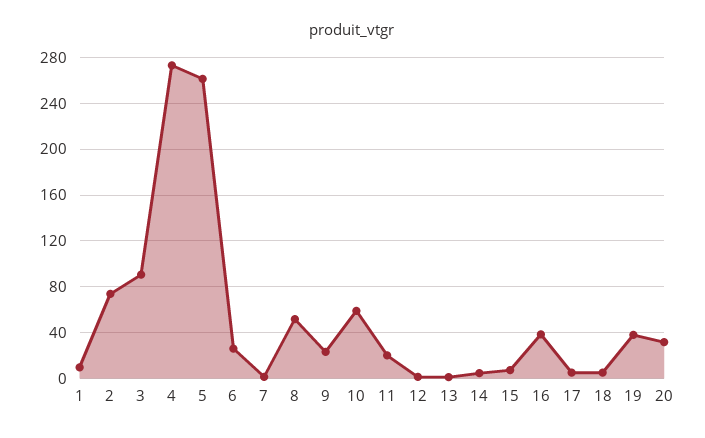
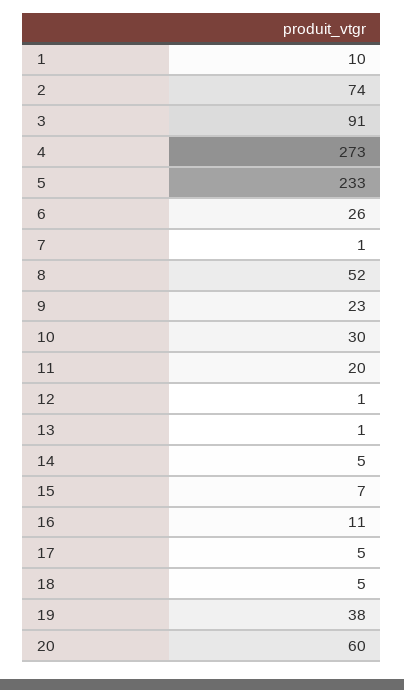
  {
    "1": 10,
    "2": 74,
    "3": 91,
    "4": 273,
-   "5": 260,
+   "5": 233,
    "6": 26,
    "7": 1,
    "8": 52,
    "9": 23,
-   "10": 60,
+   "10": 30,
    "11": 20,
    "12": 1,
    "13": 1,
    "14": 5,
    "15": 7,
-   "16": 40,
+   "16": 11,
    "17": 5,
    "18": 5,
    "19": 38,
-   "20": 30
+   "20": 60
  }

